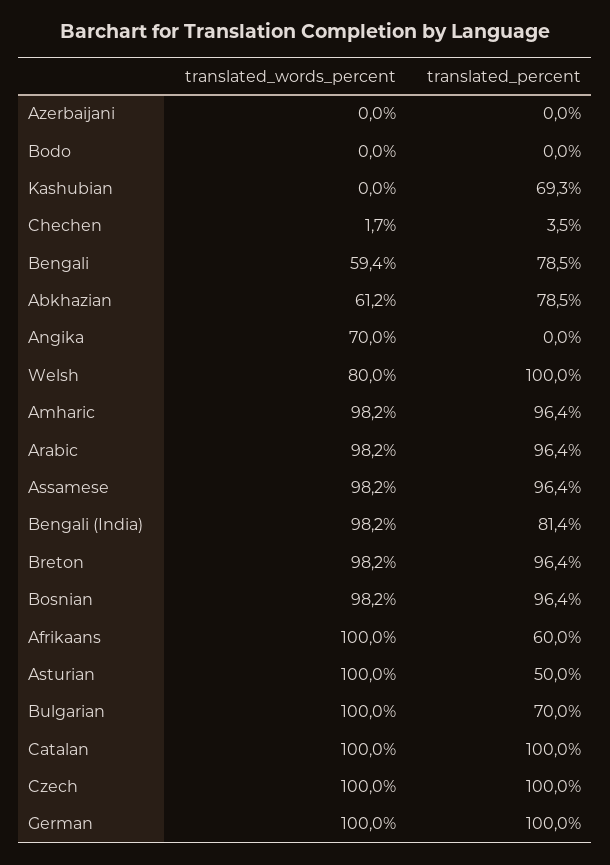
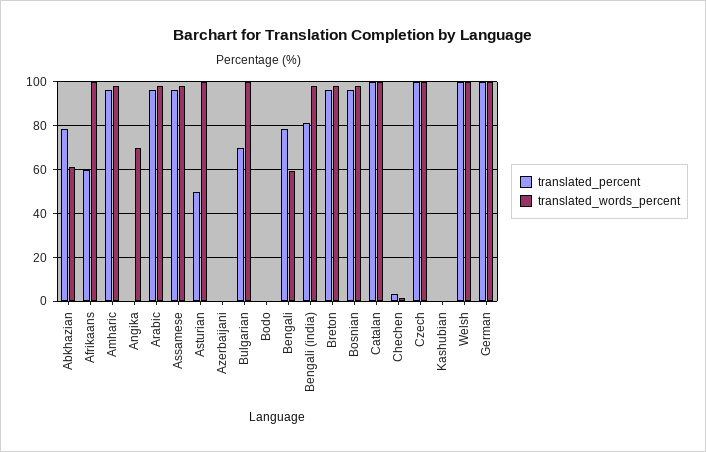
  {
    "translated_words_percent": {
      "Azerbaijani": 0,
      "Bodo": 0,
      "Kashubian": 0,
      "Chechen": 1.7,
      "Bengali": 59.4,
      "Abkhazian": 61.2,
      "Angika": 70,
-     "Welsh": 80,
+     "Welsh": 100,
      "Amharic": 98.2,
      "Arabic": 98.2,
      "Assamese": 98.2,
      "Bengali (India)": 98.2,
      "Breton": 98.2,
      "Bosnian": 98.2,
      "Afrikaans": 100,
      "Asturian": 100,
      "Bulgarian": 100,
      "Catalan": 100,
      "Czech": 100,
      "German": 100
    },
    "translated_percent": {
      "Azerbaijani": 0,
      "Bodo": 0,
-     "Kashubian": 69.3,
+     "Kashubian": 0,
      "Chechen": 3.5,
      "Bengali": 78.5,
      "Abkhazian": 78.5,
      "Angika": 0,
      "Welsh": 100,
      "Amharic": 96.4,
      "Arabic": 96.4,
      "Assamese": 96.4,
      "Bengali (India)": 81.4,
      "Breton": 96.4,
      "Bosnian": 96.4,
      "Afrikaans": 60,
      "Asturian": 50,
      "Bulgarian": 70,
      "Catalan": 100,
      "Czech": 100,
      "German": 100
    }
  }

